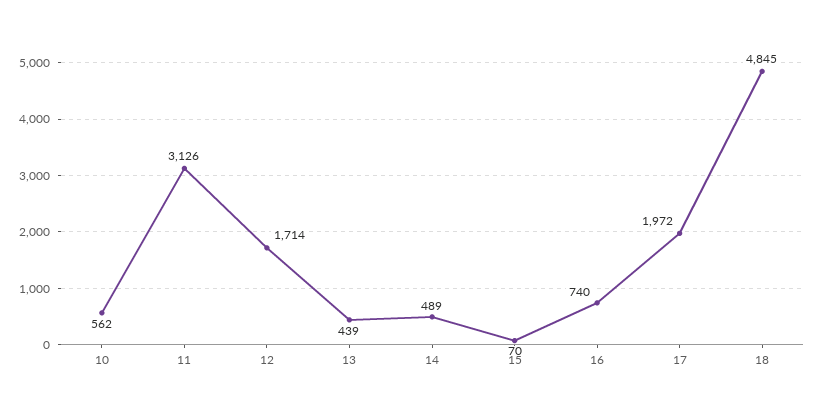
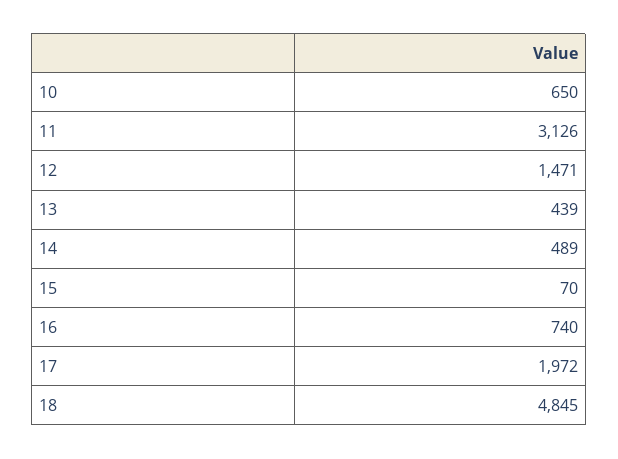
  {
-   "10": 562,
+   "10": 650,
    "11": 3126,
-   "12": 1714,
+   "12": 1471,
    "13": 439,
    "14": 489,
    "15": 70,
    "16": 740,
    "17": 1972,
    "18": 4845
  }

